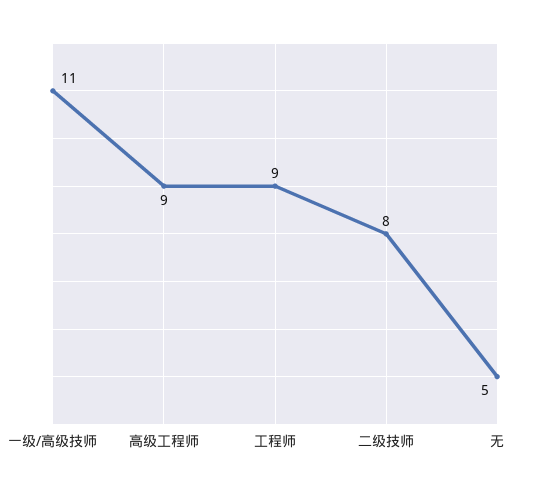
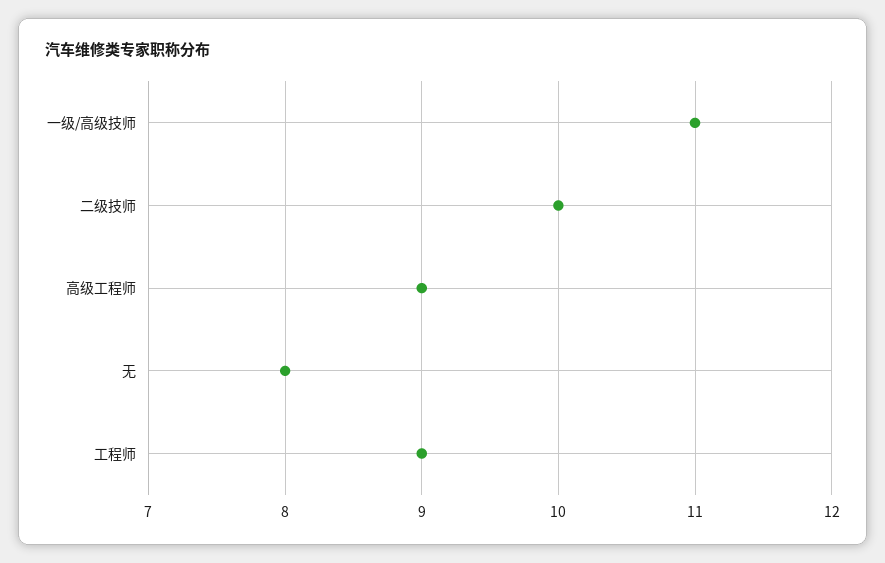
  {
    "一级/高级技师": 11,
    "高级工程师": 9,
    "工程师": 9,
-   "二级技师": 8,
+   "二级技师": 10,
-   "无": 5
+   "无": 8
  }

